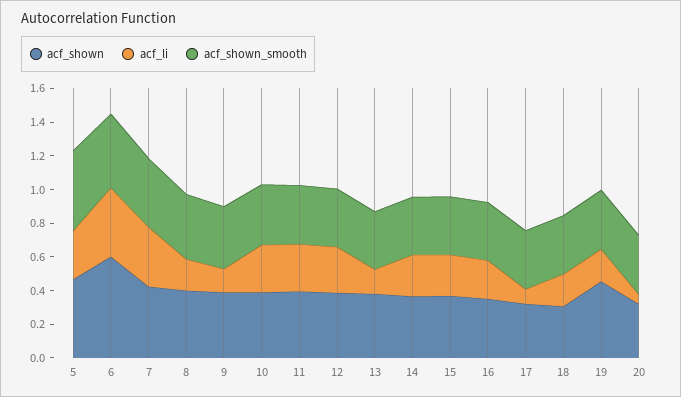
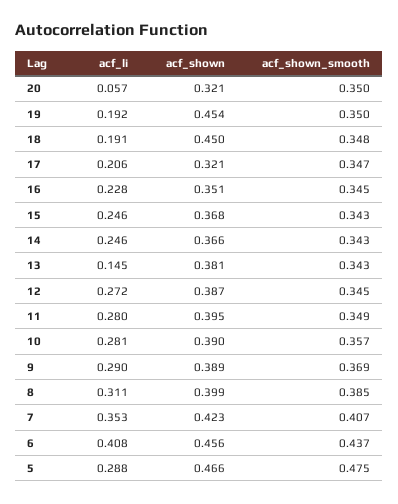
  {
    "acf_shown": {
      "5": 0.466,
-     "6": 0.6,
+     "6": 0.456,
      "7": 0.423,
      "8": 0.399,
      "9": 0.389,
      "10": 0.39,
      "11": 0.395,
      "12": 0.387,
      "13": 0.381,
      "14": 0.366,
      "15": 0.368,
      "16": 0.351,
      "17": 0.321,
-     "18": 0.3,
+     "18": 0.45,
      "19": 0.454,
      "20": 0.321
    },
    "acf_li": {
      "5": 0.288,
      "6": 0.408,
      "7": 0.353,
-     "8": 0.2,
+     "8": 0.311,
-     "9": 0.15,
+     "9": 0.29,
      "10": 0.281,
      "11": 0.28,
      "12": 0.272,
      "13": 0.145,
      "14": 0.246,
      "15": 0.246,
      "16": 0.228,
-     "17": 0.1,
+     "17": 0.206,
      "18": 0.191,
      "19": 0.192,
      "20": 0.057
    },
    "acf_shown_smooth": {
      "5": 0.475,
      "6": 0.437,
      "7": 0.407,
      "8": 0.385,
      "9": 0.369,
      "10": 0.357,
      "11": 0.349,
      "12": 0.345,
      "13": 0.343,
      "14": 0.343,
      "15": 0.343,
      "16": 0.345,
      "17": 0.347,
      "18": 0.348,
      "19": 0.35,
      "20": 0.35
    }
  }

